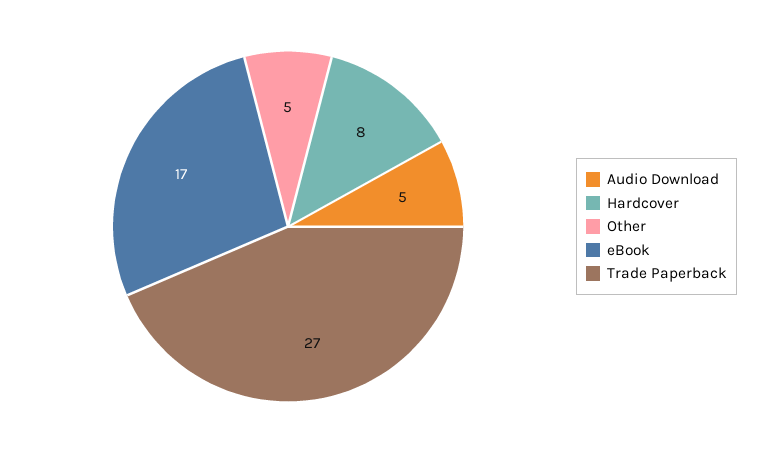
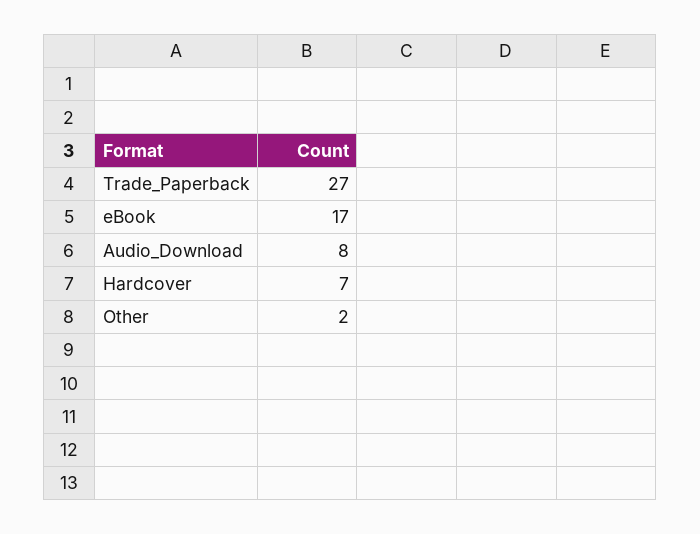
  {
-   "Audio Download": 5,
+   "Audio Download": 8,
-   "Hardcover": 8,
+   "Hardcover": 7,
-   "Other": 5,
+   "Other": 2,
    "eBook": 17,
    "Trade Paperback": 27
  }

